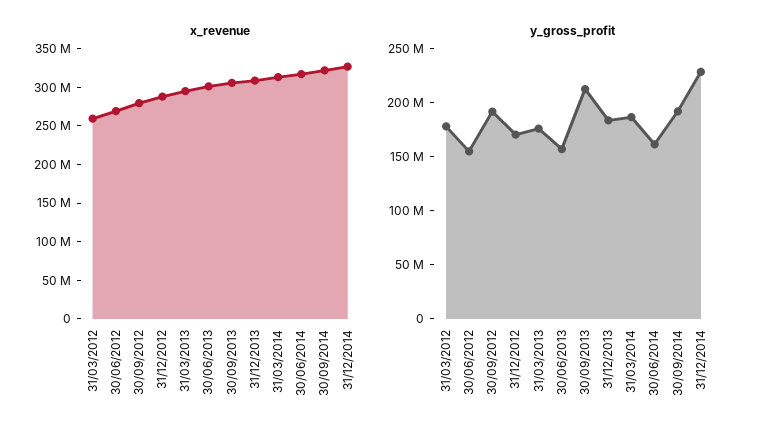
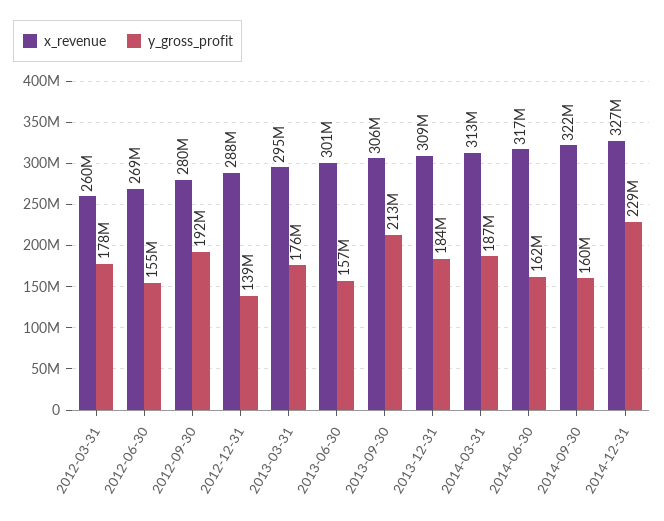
  {
    "x_revenue": {
      "31/03/2012": 260000000,
      "30/06/2012": 269000000,
      "30/09/2012": 280000000,
      "31/12/2012": 288000000,
      "31/03/2013": 295000000,
      "30/06/2013": 301000000,
      "30/09/2013": 306000000,
      "31/12/2013": 309000000,
      "31/03/2014": 313000000,
      "30/06/2014": 317000000,
      "30/09/2014": 322000000,
      "31/12/2014": 327000000
    },
    "y_gross_profit": {
      "31/03/2012": 178000000,
      "30/06/2012": 155000000,
      "30/09/2012": 192000000,
-     "31/12/2012": 170000000,
+     "31/12/2012": 139000000,
      "31/03/2013": 176000000,
      "30/06/2013": 157000000,
      "30/09/2013": 213000000,
      "31/12/2013": 184000000,
      "31/03/2014": 187000000,
      "30/06/2014": 162000000,
-     "30/09/2014": 190000000,
+     "30/09/2014": 160000000,
      "31/12/2014": 229000000
    }
  }

